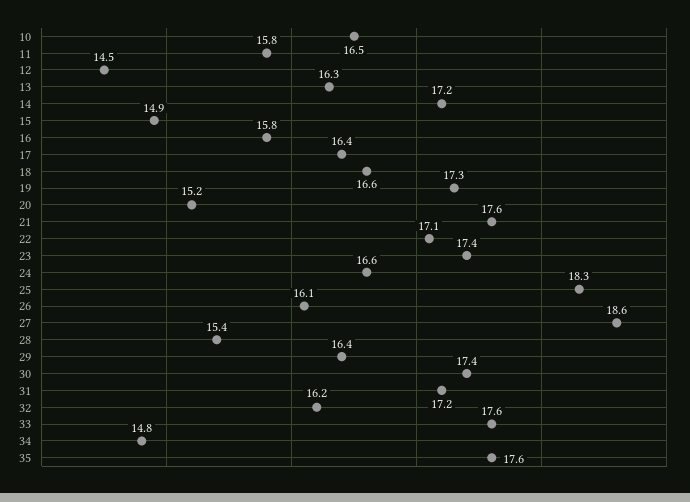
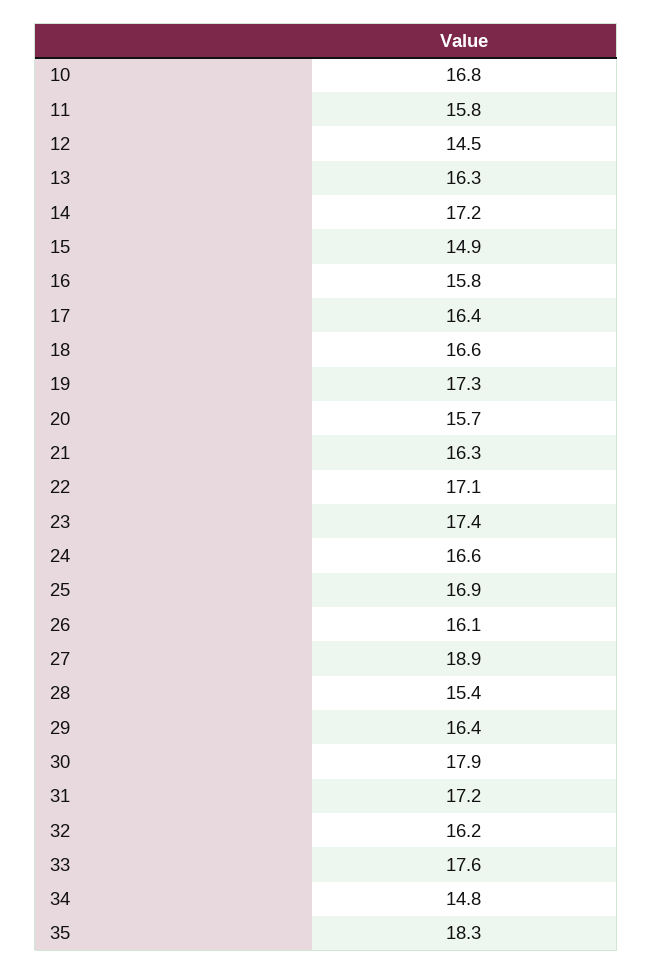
  {
-   "10": 16.5,
+   "10": 16.8,
    "11": 15.8,
    "12": 14.5,
    "13": 16.3,
    "14": 17.2,
    "15": 14.9,
    "16": 15.8,
    "17": 16.4,
    "18": 16.6,
    "19": 17.3,
-   "20": 15.2,
+   "20": 15.7,
-   "21": 17.6,
+   "21": 16.3,
    "22": 17.1,
    "23": 17.4,
    "24": 16.6,
-   "25": 18.3,
+   "25": 16.9,
    "26": 16.1,
-   "27": 18.6,
+   "27": 18.9,
    "28": 15.4,
    "29": 16.4,
-   "30": 17.4,
+   "30": 17.9,
    "31": 17.2,
    "32": 16.2,
    "33": 17.6,
    "34": 14.8,
-   "35": 17.6
+   "35": 18.3
  }

